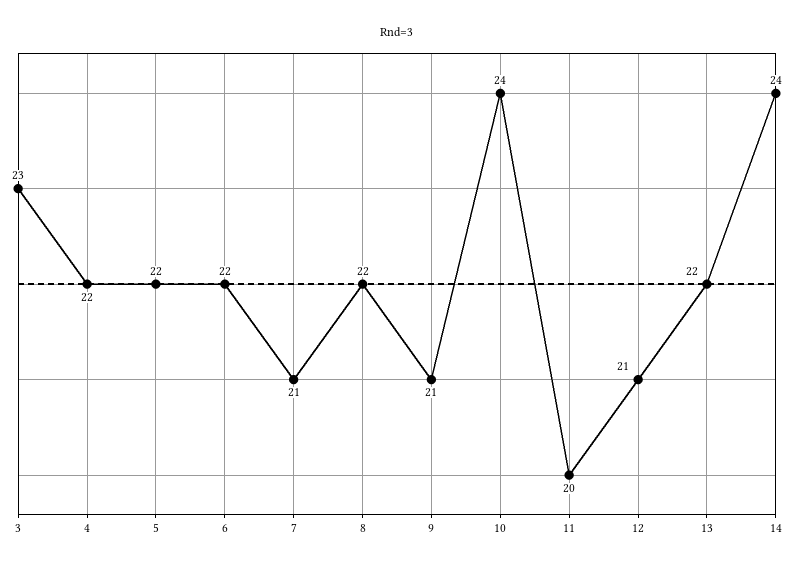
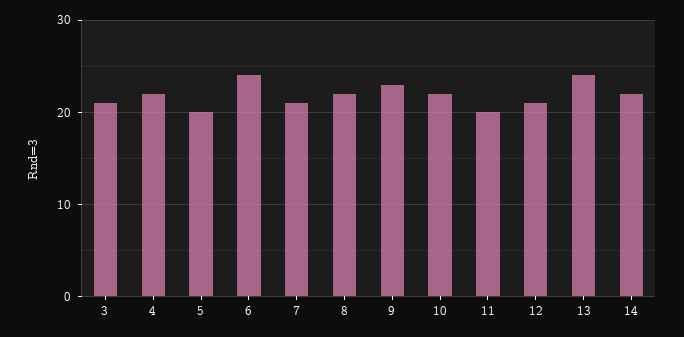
  {
-   "3": 23,
+   "3": 21,
    "4": 22,
-   "5": 22,
+   "5": 20,
-   "6": 22,
+   "6": 24,
    "7": 21,
    "8": 22,
-   "9": 21,
+   "9": 23,
-   "10": 24,
+   "10": 22,
    "11": 20,
    "12": 21,
-   "13": 22,
+   "13": 24,
-   "14": 24
+   "14": 22
  }

